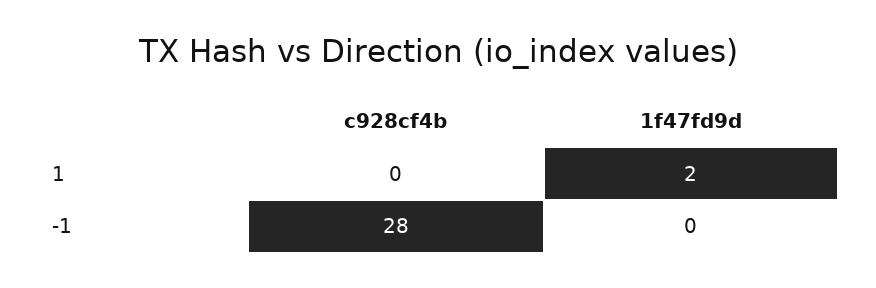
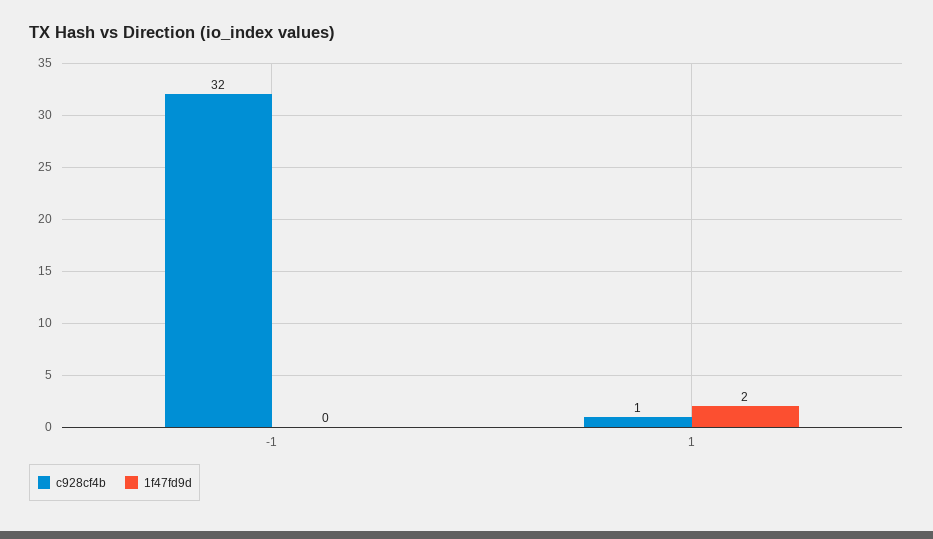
  {
    "c928cf4b": {
-     "1": 0,
+     "1": 1,
-     "-1": 28
+     "-1": 32
    },
    "1f47fd9d": {
      "1": 2,
      "-1": 0
    }
  }

